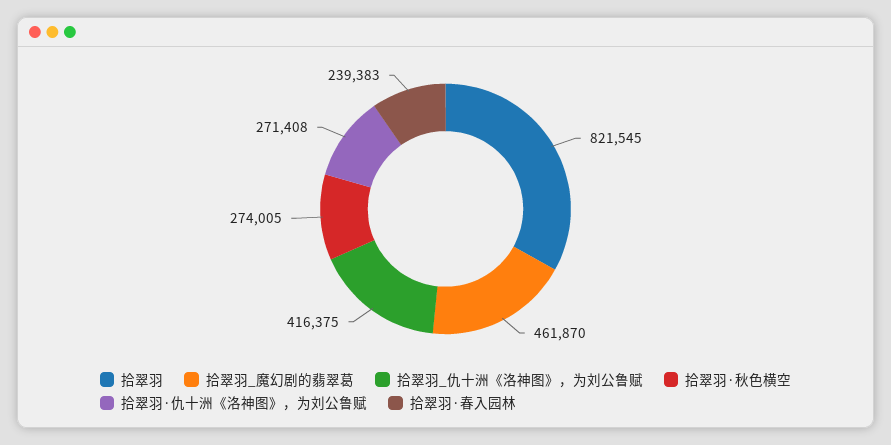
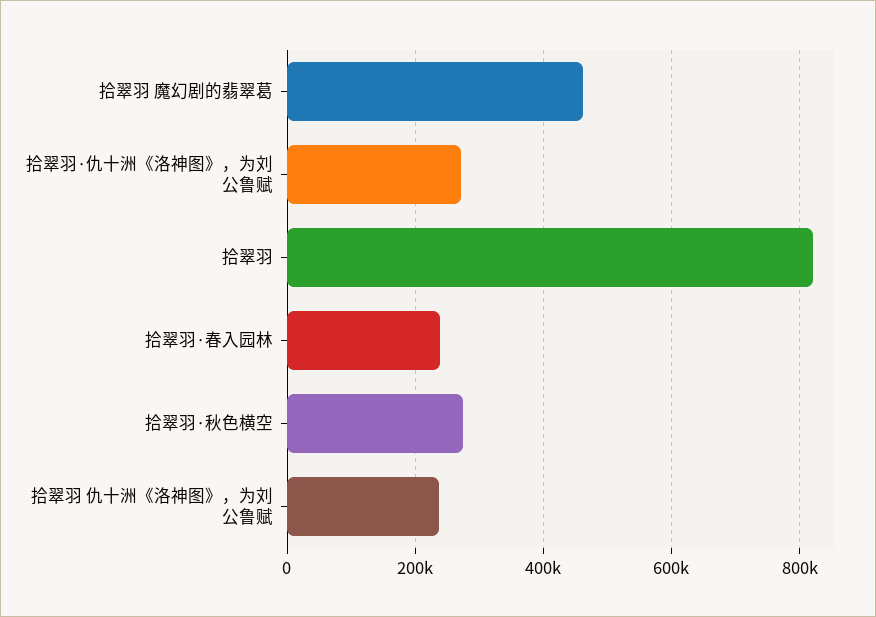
  {
    "拾翠羽": 821545,
    "拾翠羽_魔幻剧的翡翠葛": 461870,
-   "拾翠羽_仇十洲《洛神图》，为刘公鲁赋": 416375,
+   "拾翠羽_仇十洲《洛神图》，为刘公鲁赋": 240000,
    "拾翠羽·秋色横空": 274005,
    "拾翠羽·仇十洲《洛神图》，为刘公鲁赋": 271408,
    "拾翠羽·春入园林": 239383
  }

